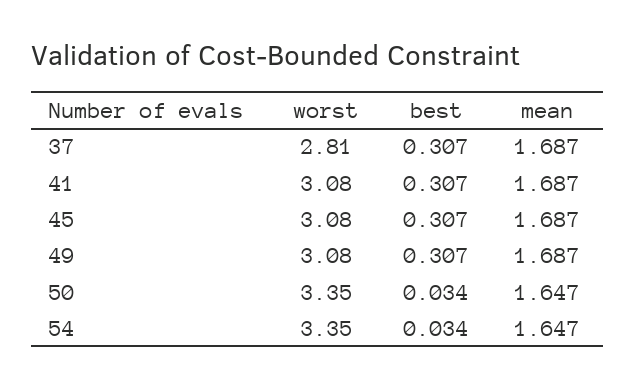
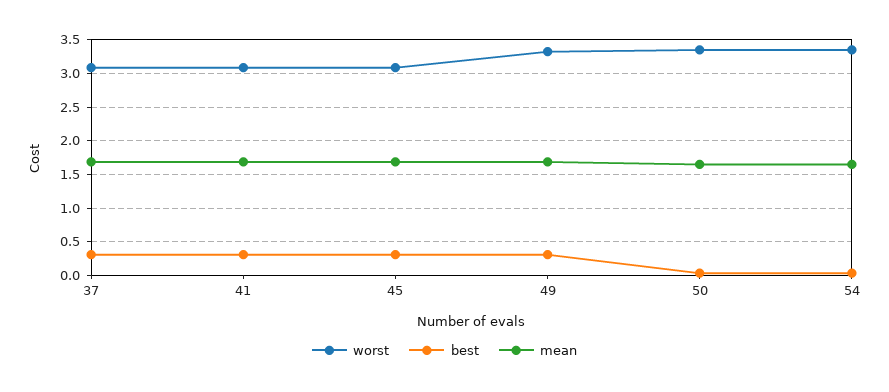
  {
    "worst": {
-     "37": 2.81,
+     "37": 3.1,
      "41": 3.08,
      "45": 3.08,
-     "49": 3.08,
+     "49": 3.3,
      "50": 3.35,
      "54": 3.35
    },
    "best": {
      "37": 0.307,
      "41": 0.307,
      "45": 0.307,
      "49": 0.307,
      "50": 0.034,
      "54": 0.034
    },
    "mean": {
      "37": 1.687,
      "41": 1.687,
      "45": 1.687,
      "49": 1.687,
      "50": 1.647,
      "54": 1.647
    }
  }

